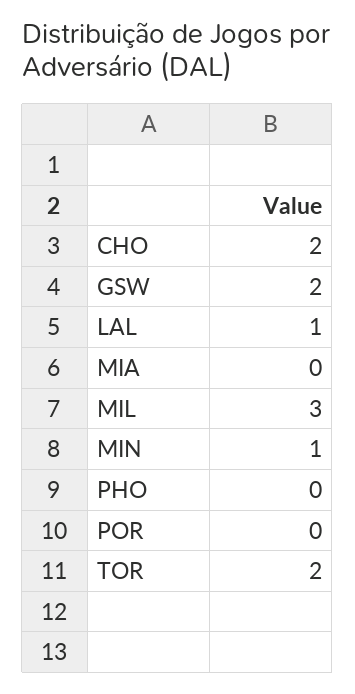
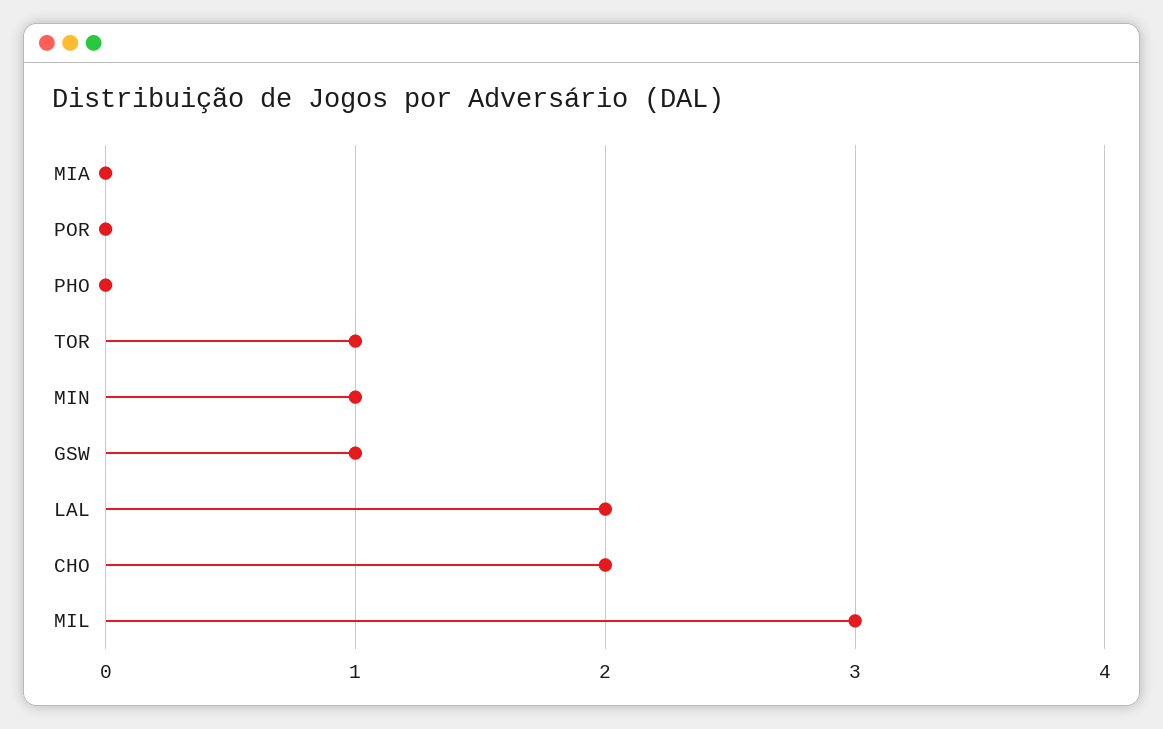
  {
    "CHO": 2,
-   "GSW": 2,
+   "GSW": 1,
-   "LAL": 1,
+   "LAL": 2,
    "MIA": 0,
    "MIL": 3,
    "MIN": 1,
    "PHO": 0,
    "POR": 0,
-   "TOR": 2
+   "TOR": 1
  }

